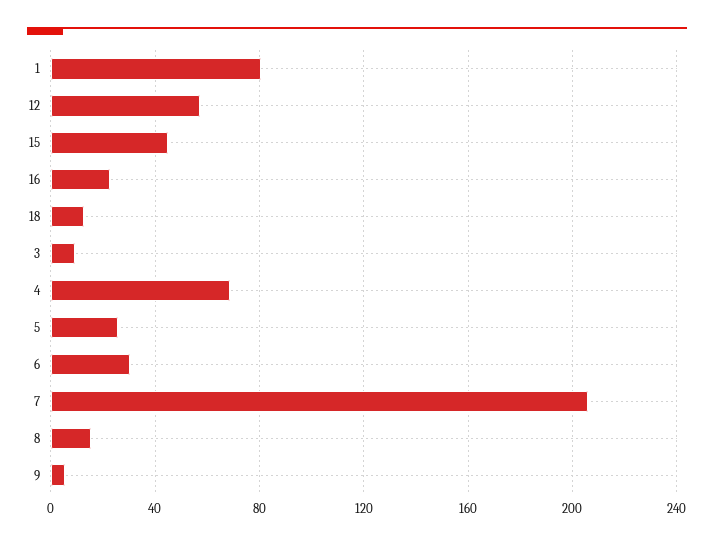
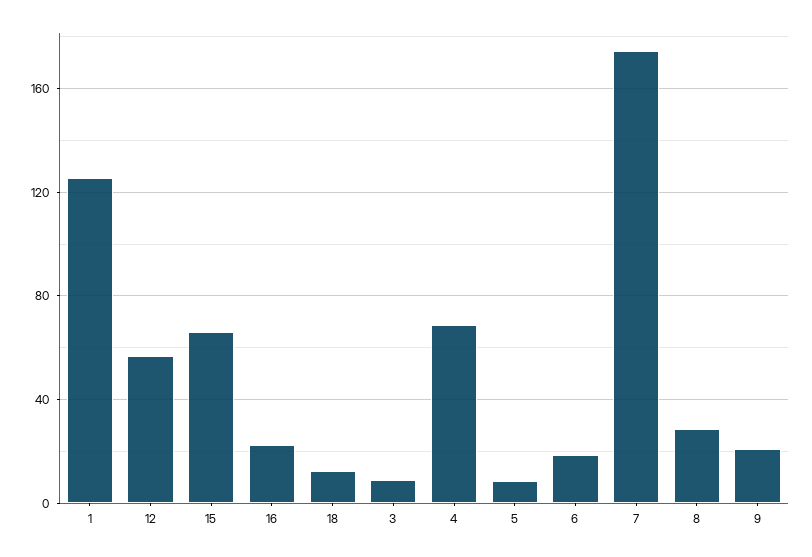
  {
-   "1": 80,
+   "1": 125,
    "12": 55,
-   "15": 45,
+   "15": 65,
    "16": 25,
    "18": 15,
    "3": 10,
    "4": 70,
-   "5": 25,
+   "5": 10,
-   "6": 30,
+   "6": 20,
-   "7": 205,
+   "7": 175,
-   "8": 15,
+   "8": 30,
-   "9": 5
+   "9": 20
  }

